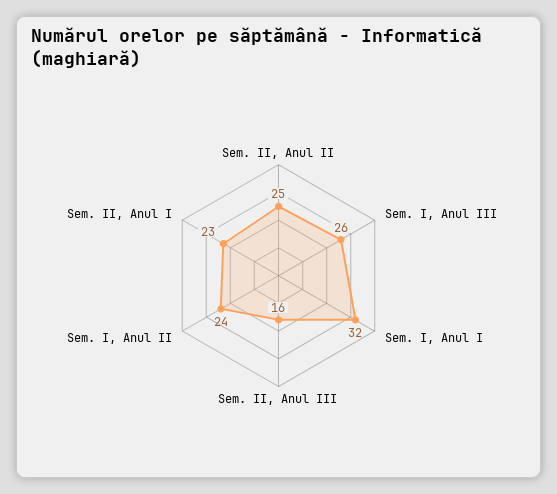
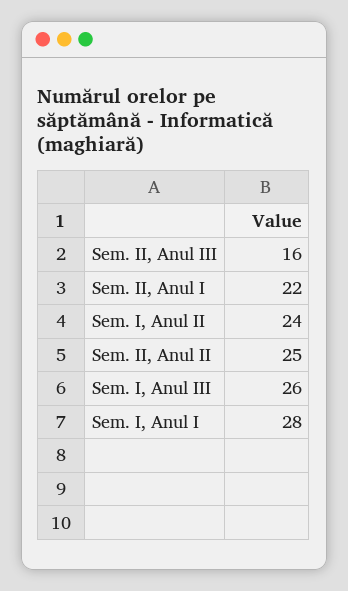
  {
    "Sem. II, Anul II": 25,
    "Sem. I, Anul III": 26,
-   "Sem. I, Anul I": 32,
+   "Sem. I, Anul I": 28,
    "Sem. II, Anul III": 16,
    "Sem. I, Anul II": 24,
-   "Sem. II, Anul I": 23
+   "Sem. II, Anul I": 22
  }

